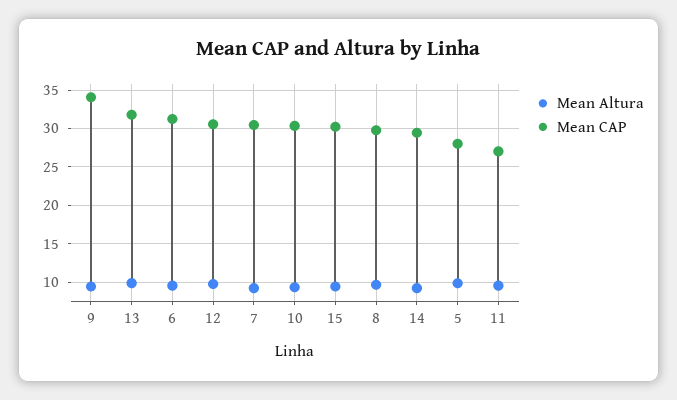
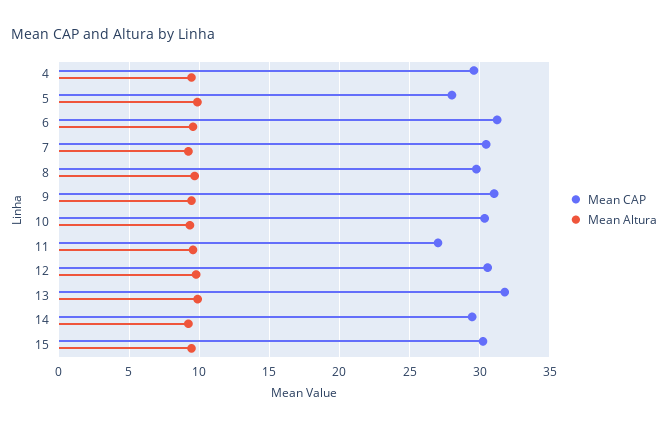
  {
    "Mean Altura": {
      "9": 9.5,
      "13": 10,
      "6": 9.5,
      "12": 10,
      "7": 9,
      "10": 9.5,
      "15": 9.5,
      "8": 9.5,
      "14": 9,
      "5": 10,
-     "11": 9.5
+     "11": 9.5,
+     "4": 9.5
    },
    "Mean CAP": {
-     "9": 34,
+     "9": 31,
      "13": 32,
      "6": 31,
      "12": 30.5,
      "7": 30.5,
      "10": 30.5,
      "15": 30,
      "8": 30,
      "14": 29.5,
      "5": 28,
-     "11": 27
+     "11": 27,
+     "4": 29.5
    }
  }

